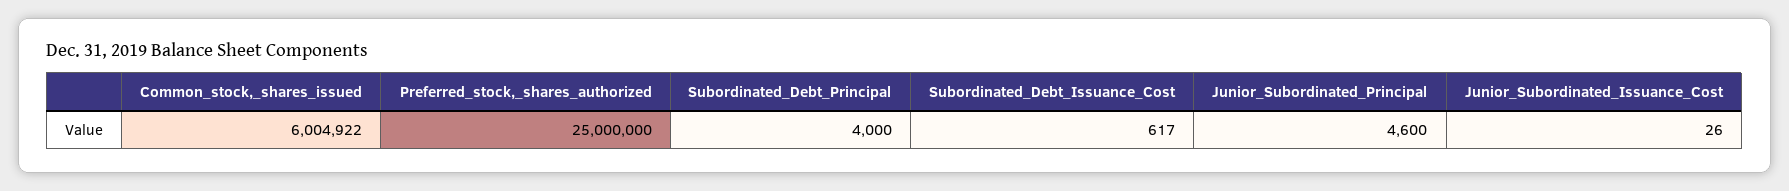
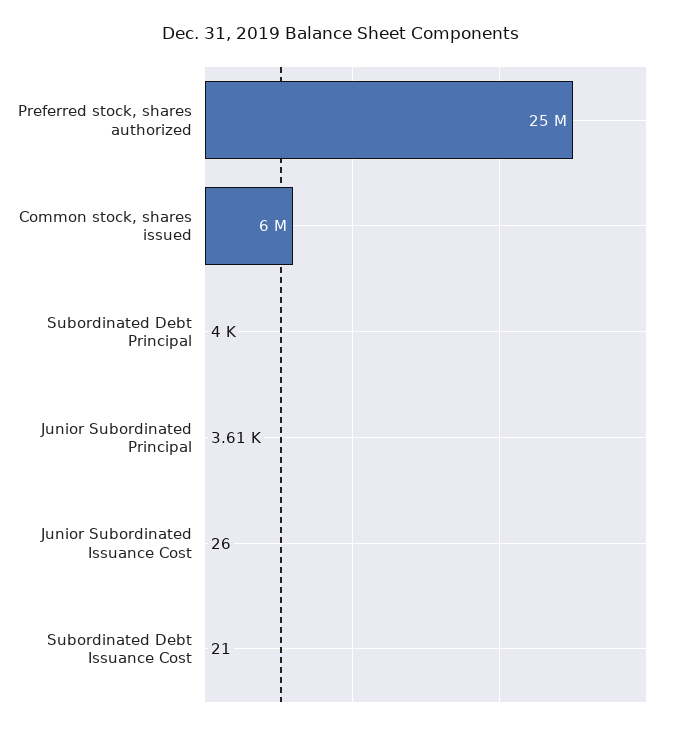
  {
    "Common_stock,_shares_issued": 6004922,
    "Preferred_stock,_shares_authorized": 25000000,
    "Subordinated_Debt_Principal": 4000,
-   "Subordinated_Debt_Issuance_Cost": 617,
+   "Subordinated_Debt_Issuance_Cost": 21,
-   "Junior_Subordinated_Principal": 4600,
+   "Junior_Subordinated_Principal": 3610,
    "Junior_Subordinated_Issuance_Cost": 26
  }

